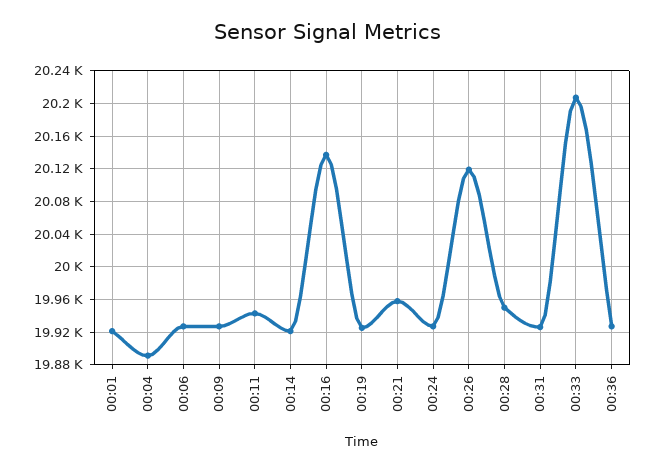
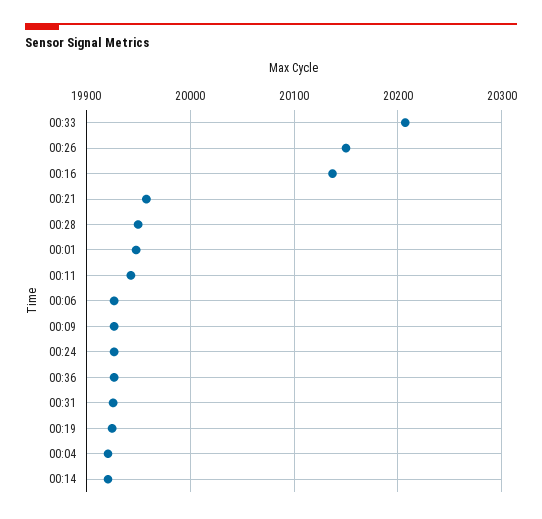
  {
-   "00:01": 19920,
+   "00:01": 19950,
-   "00:04": 19890,
+   "00:04": 19920,
    "00:06": 19930,
    "00:09": 19930,
    "00:11": 19940,
    "00:14": 19920,
    "00:16": 20140,
    "00:19": 19930,
    "00:21": 19960,
    "00:24": 19930,
-   "00:26": 20120,
+   "00:26": 20150,
    "00:28": 19950,
    "00:31": 19930,
    "00:33": 20210,
    "00:36": 19930
  }

